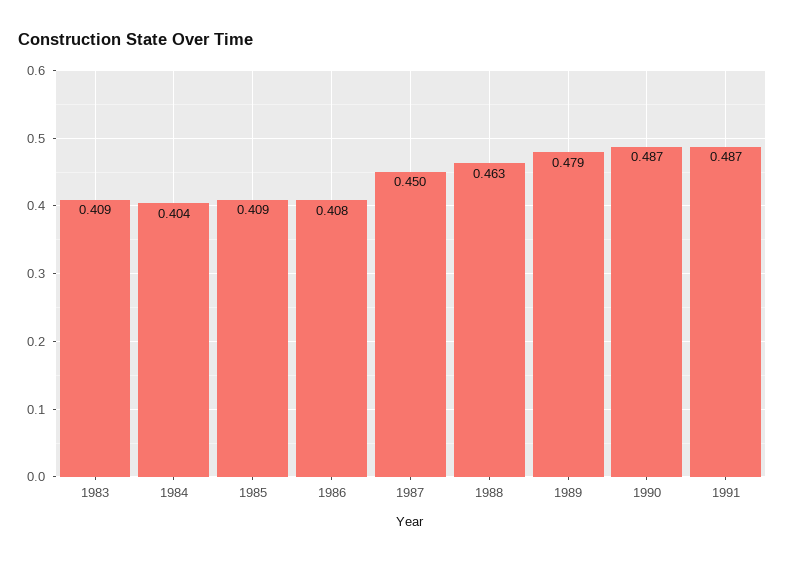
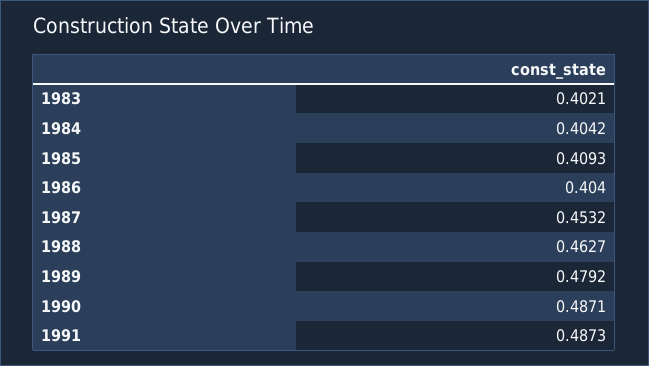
  {
-   "1983": 0.409,
+   "1983": 0.4021,
    "1984": 0.4042,
    "1985": 0.4093,
-   "1986": 0.408,
+   "1986": 0.404,
-   "1987": 0.45,
+   "1987": 0.4532,
    "1988": 0.4627,
    "1989": 0.4792,
    "1990": 0.4871,
    "1991": 0.4873
  }

